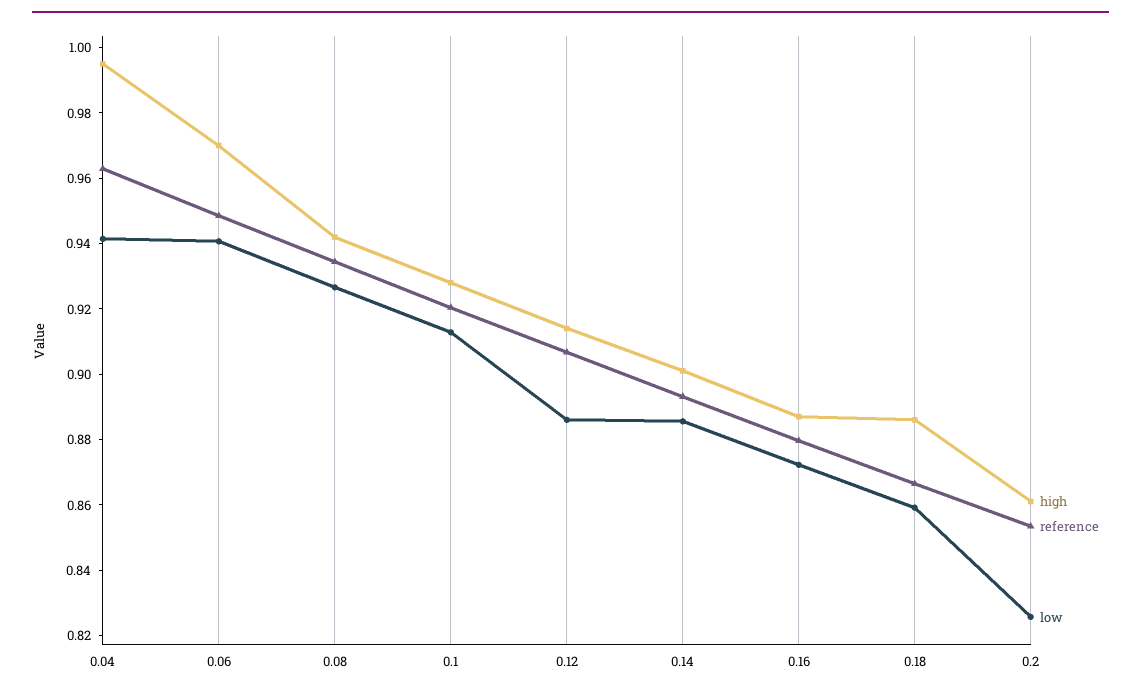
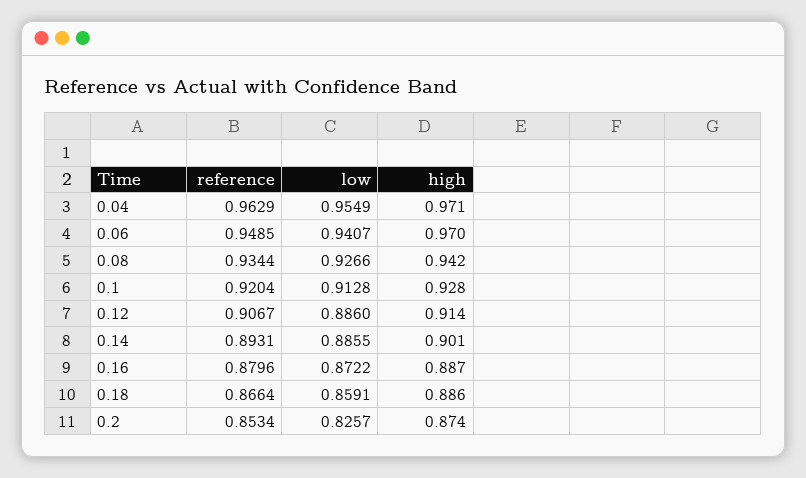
  {
    "high": {
-     "0.04": 0.995,
+     "0.04": 0.971,
      "0.06": 0.97,
      "0.08": 0.942,
      "0.1": 0.928,
      "0.12": 0.914,
      "0.14": 0.901,
      "0.16": 0.887,
      "0.18": 0.886,
-     "0.2": 0.86
+     "0.2": 0.874
    },
    "reference": {
      "0.04": 0.9629,
      "0.06": 0.9485,
      "0.08": 0.9344,
      "0.1": 0.9204,
      "0.12": 0.9067,
      "0.14": 0.8931,
      "0.16": 0.8796,
      "0.18": 0.8664,
      "0.2": 0.8534
    },
    "low": {
-     "0.04": 0.94,
+     "0.04": 0.9549,
      "0.06": 0.9407,
      "0.08": 0.9266,
      "0.1": 0.9128,
      "0.12": 0.886,
      "0.14": 0.8855,
      "0.16": 0.8722,
      "0.18": 0.8591,
      "0.2": 0.8257
    }
  }

